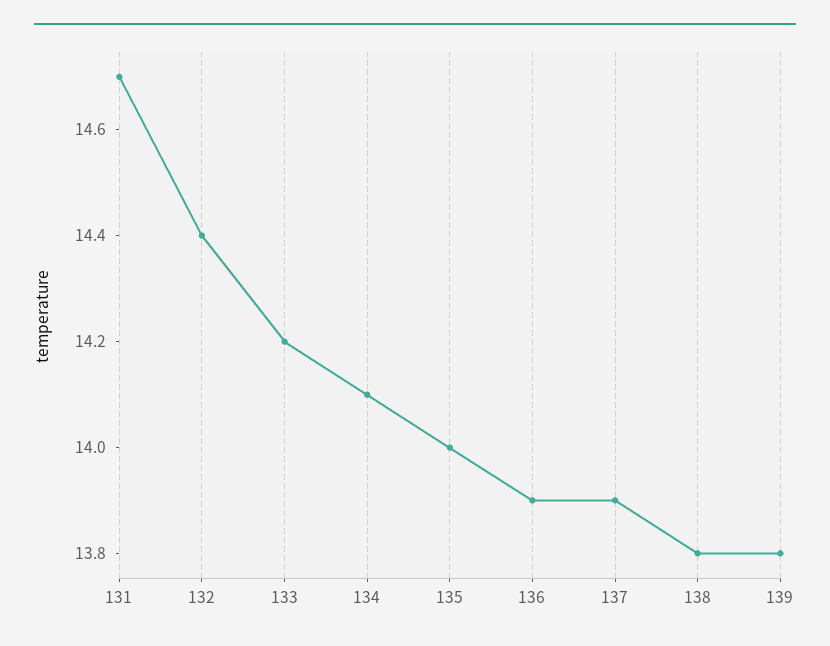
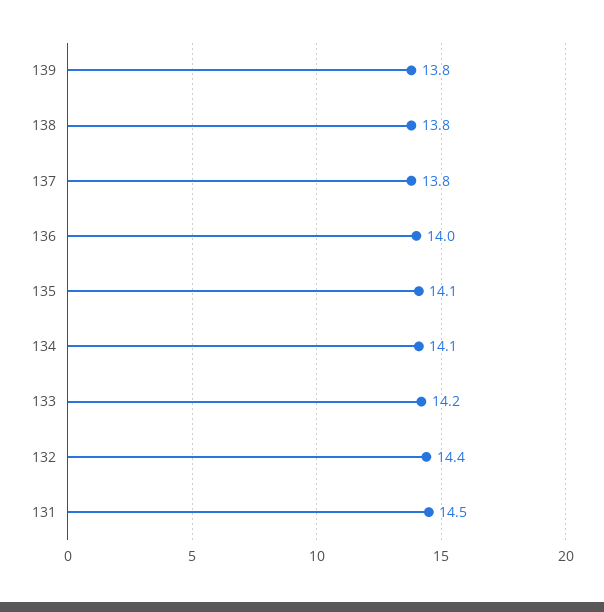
  {
-   "131": 14.7,
+   "131": 14.5,
    "132": 14.4,
    "133": 14.2,
    "134": 14.1,
-   "135": 14,
+   "135": 14.1,
-   "136": 13.9,
+   "136": 14,
-   "137": 13.9,
+   "137": 13.8,
    "138": 13.8,
    "139": 13.8
  }

